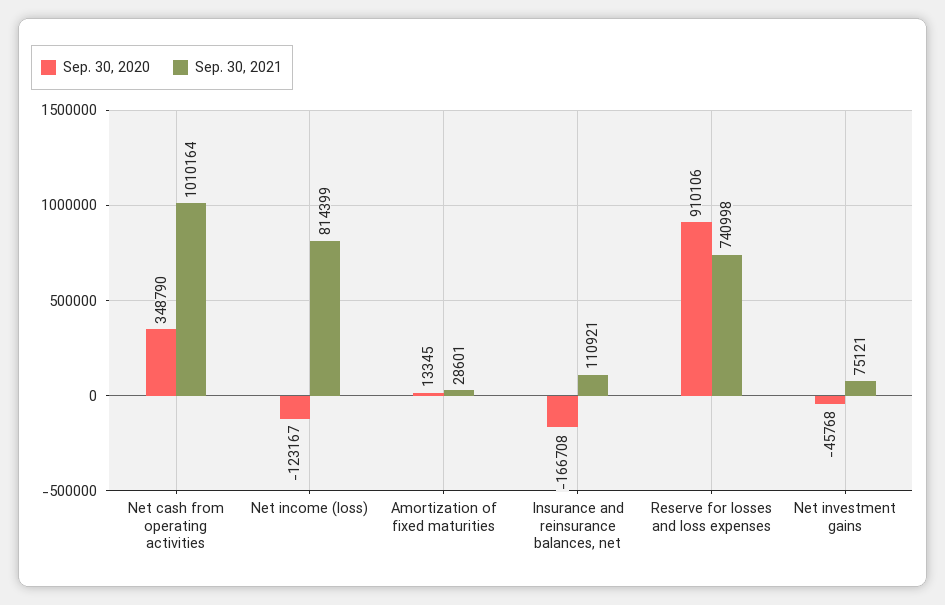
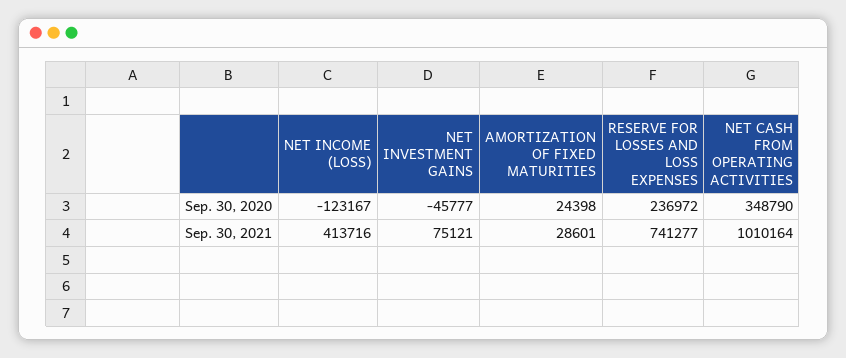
  {
    "Sep. 30, 2020": {
      "Net cash from operating activities": 348790,
      "Net income (loss)": -123167,
-     "Amortization of fixed maturities": 13345,
+     "Amortization of fixed maturities": 24398,
-     "Insurance and reinsurance balances, net": -166708,
-     "Reserve for losses and loss expenses": 910106,
+     "Reserve for losses and loss expenses": 236972,
-     "Net investment gains": -45768
+     "Net investment gains": -45777
    },
    "Sep. 30, 2021": {
      "Net cash from operating activities": 1010164,
-     "Net income (loss)": 814399,
+     "Net income (loss)": 413716,
      "Amortization of fixed maturities": 28601,
-     "Insurance and reinsurance balances, net": 110921,
-     "Reserve for losses and loss expenses": 740998,
+     "Reserve for losses and loss expenses": 741277,
      "Net investment gains": 75121
    }
  }

